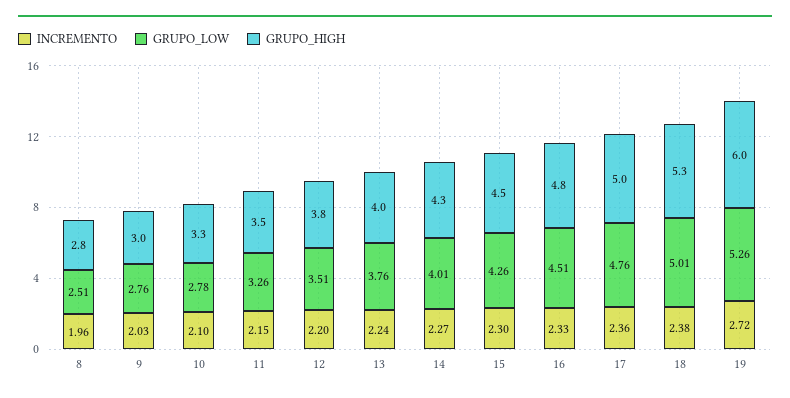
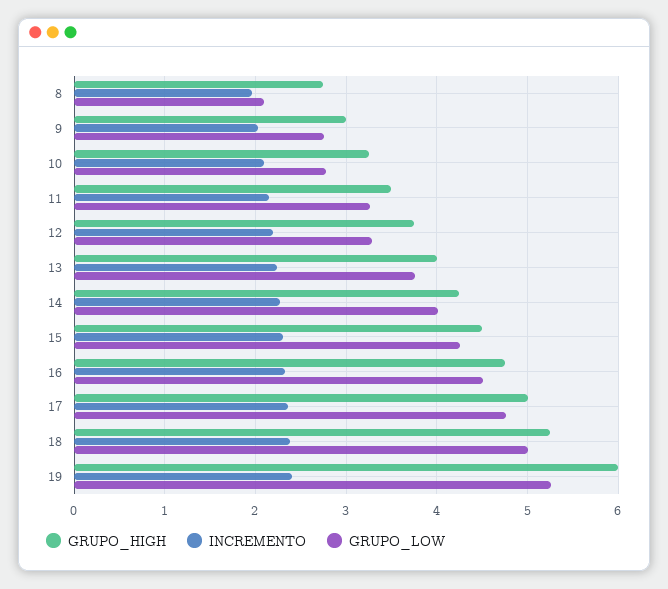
  {
    "INCREMENTO": {
      "8": 1.96,
      "9": 2.03,
      "10": 2.1,
      "11": 2.15,
      "12": 2.2,
      "13": 2.24,
      "14": 2.27,
      "15": 2.3,
      "16": 2.33,
      "17": 2.36,
      "18": 2.38,
-     "19": 2.72
+     "19": 2.4
    },
    "GRUPO_LOW": {
-     "8": 2.51,
+     "8": 2.1,
      "9": 2.76,
      "10": 2.78,
      "11": 3.26,
-     "12": 3.51,
+     "12": 3.3,
      "13": 3.76,
      "14": 4.01,
      "15": 4.26,
      "16": 4.51,
      "17": 4.76,
      "18": 5.01,
      "19": 5.26
    },
    "GRUPO_HIGH": {
      "8": 2.8,
      "9": 3,
      "10": 3.3,
      "11": 3.5,
      "12": 3.8,
      "13": 4,
      "14": 4.3,
      "15": 4.5,
      "16": 4.8,
      "17": 5,
      "18": 5.3,
      "19": 6
    }
  }

